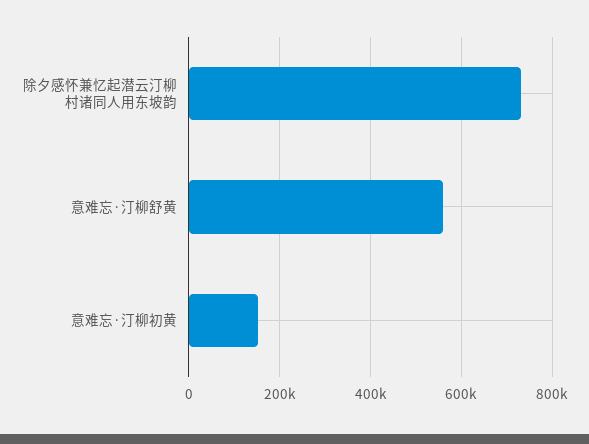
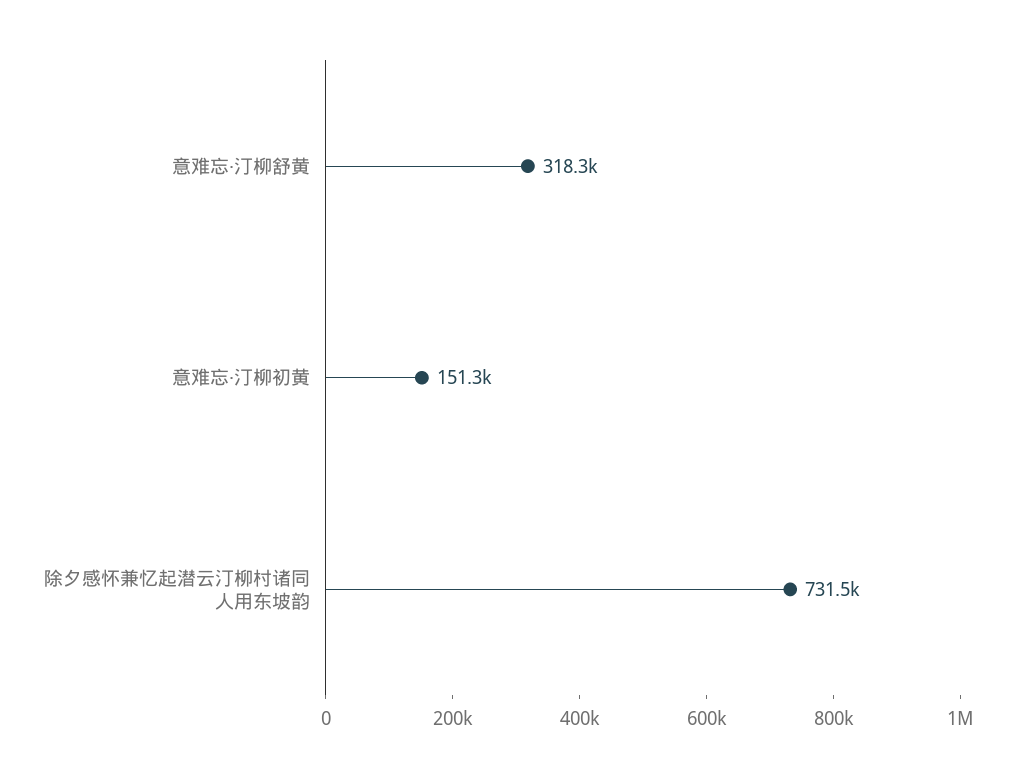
  {
    "除夕感怀兼忆起潜云汀柳村诸同人用东坡韵": 731500,
-   "意难忘·汀柳舒黄": 560000,
+   "意难忘·汀柳舒黄": 318300,
    "意难忘·汀柳初黄": 151300
  }

